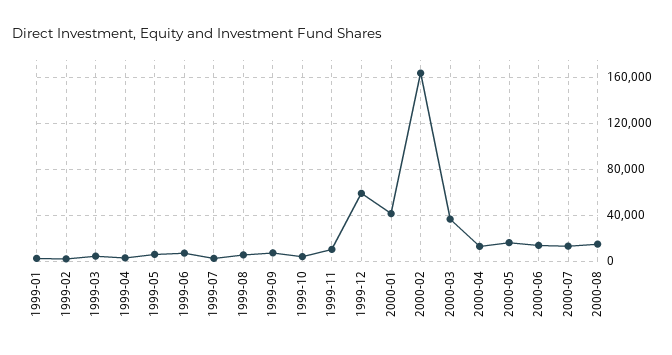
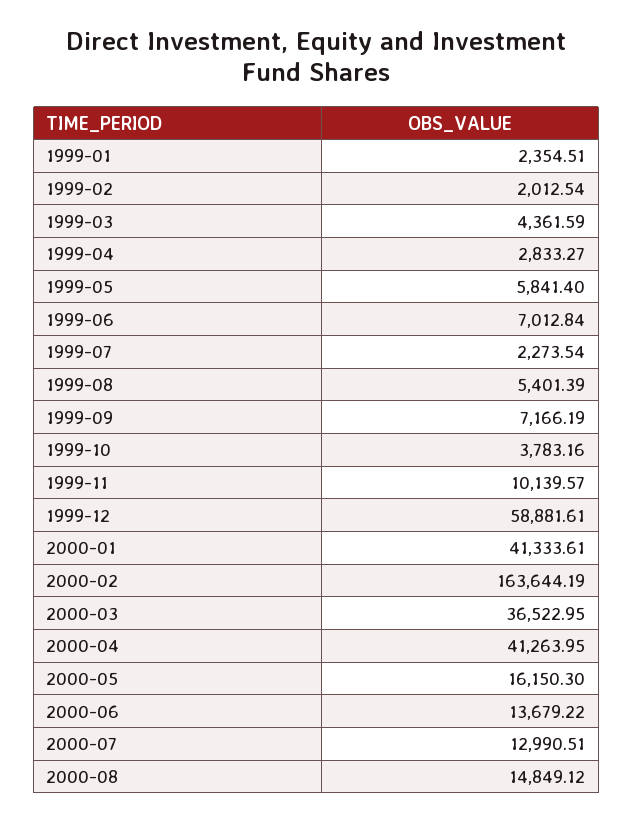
  {
    "1999-01": 2354.51,
    "1999-02": 2012.54,
    "1999-03": 4361.59,
    "1999-04": 2833.27,
    "1999-05": 5841.4,
    "1999-06": 7012.84,
    "1999-07": 2273.54,
    "1999-08": 5401.39,
    "1999-09": 7166.19,
    "1999-10": 3783.16,
    "1999-11": 10139.57,
    "1999-12": 58881.61,
    "2000-01": 41333.61,
    "2000-02": 163644.19,
    "2000-03": 36522.95,
-   "2000-04": 10000,
+   "2000-04": 41263.95,
    "2000-05": 16150.3,
    "2000-06": 13679.22,
    "2000-07": 12990.51,
    "2000-08": 14849.12
  }

